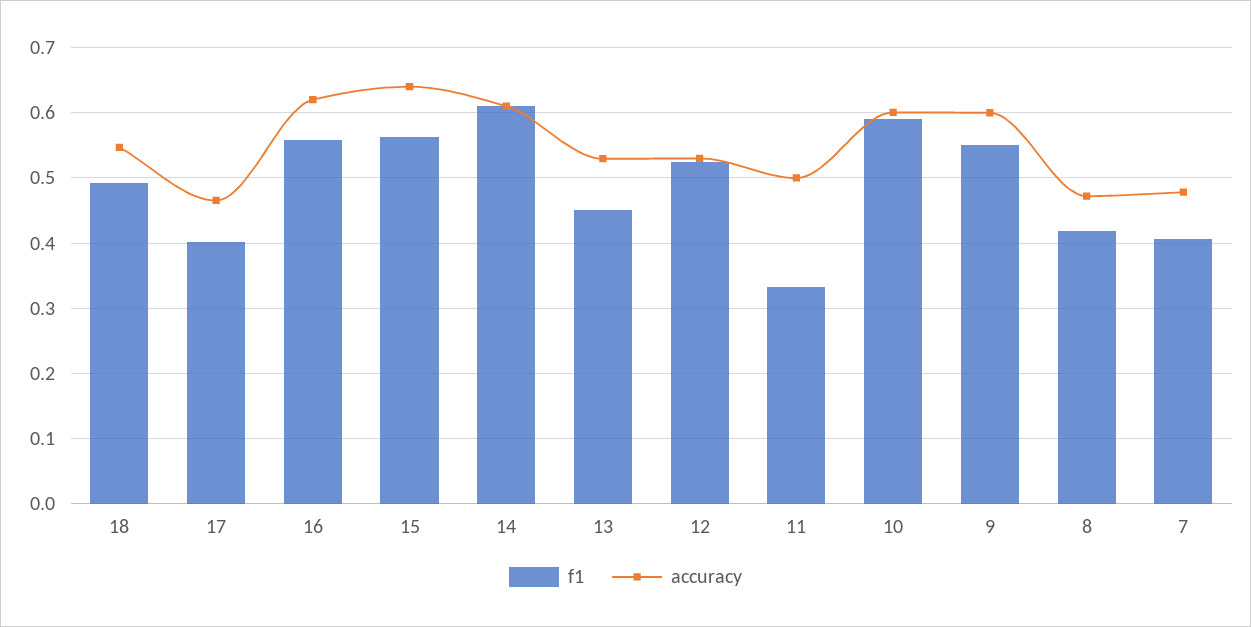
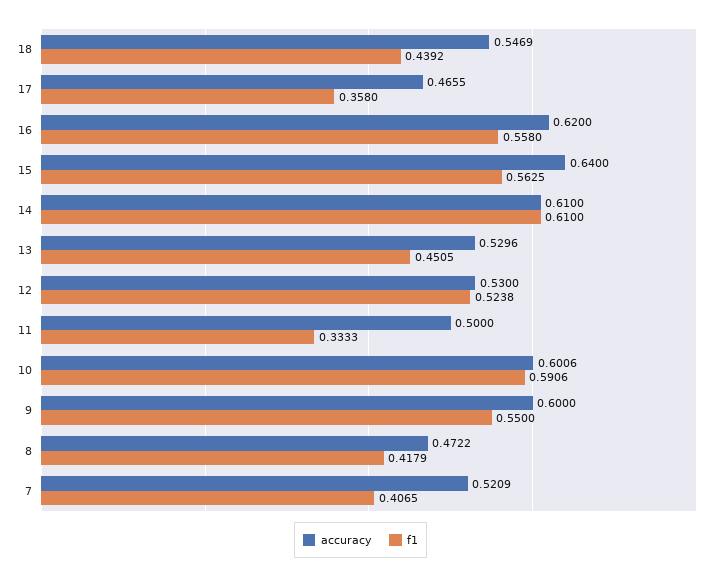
  {
    "f1": {
-     "18": 0.49,
+     "18": 0.4392,
-     "17": 0.4,
+     "17": 0.358,
      "16": 0.558,
      "15": 0.5625,
      "14": 0.61,
      "13": 0.4505,
      "12": 0.5238,
      "11": 0.3333,
      "10": 0.5906,
      "9": 0.55,
      "8": 0.4179,
      "7": 0.4065
    },
    "accuracy": {
      "18": 0.5469,
      "17": 0.4655,
      "16": 0.62,
      "15": 0.64,
      "14": 0.61,
      "13": 0.5296,
      "12": 0.53,
      "11": 0.5,
      "10": 0.6006,
      "9": 0.6,
      "8": 0.4722,
-     "7": 0.48
+     "7": 0.5209
    }
  }

